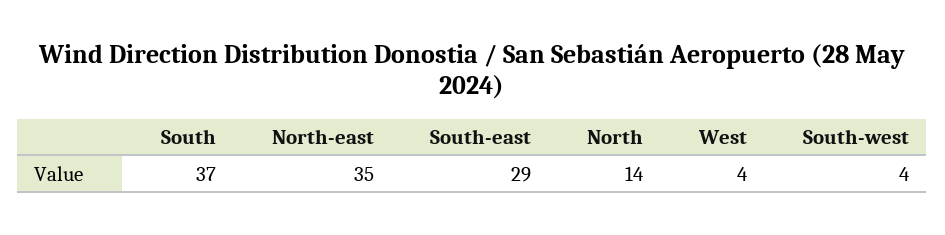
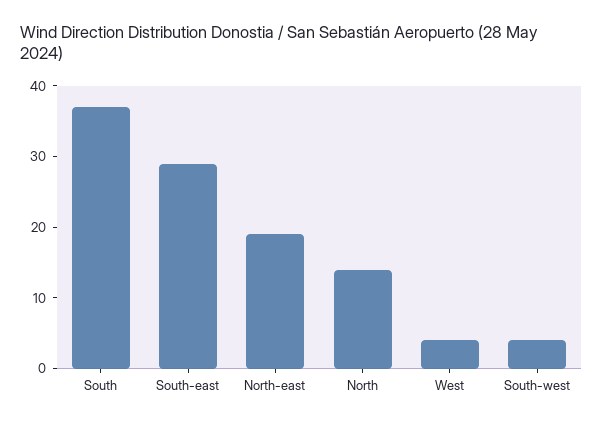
  {
    "South": 37,
-   "North-east": 35,
+   "North-east": 20,
    "South-east": 29,
    "North": 14,
    "West": 4,
    "South-west": 4
  }

